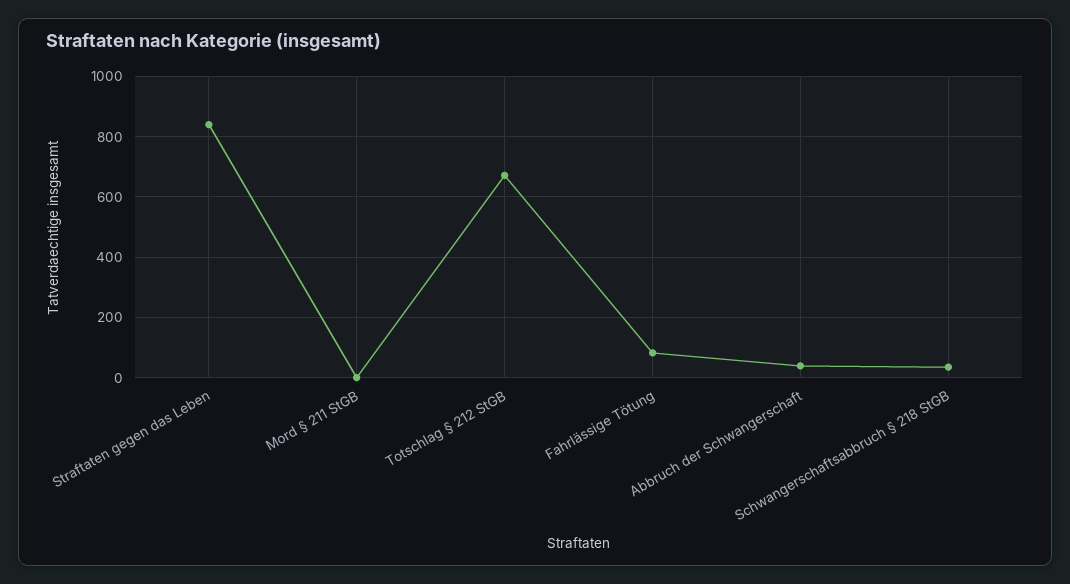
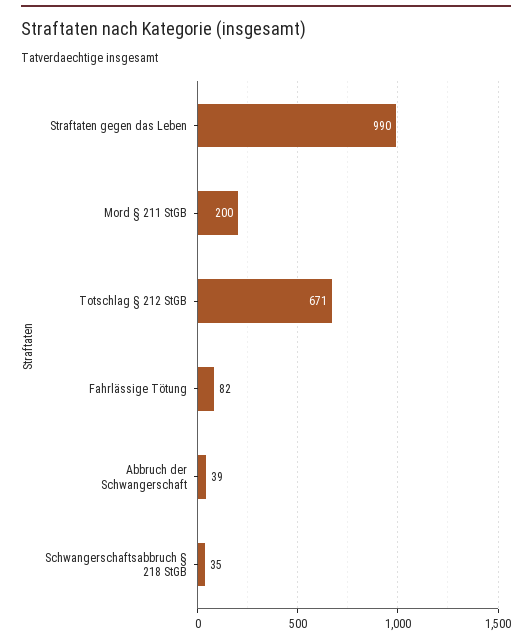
  {
-   "Straftaten gegen das Leben": 840,
+   "Straftaten gegen das Leben": 990,
-   "Mord § 211 StGB": 0,
+   "Mord § 211 StGB": 200,
    "Totschlag § 212 StGB": 671,
    "Fahrlässige Tötung": 82,
    "Abbruch der Schwangerschaft": 39,
    "Schwangerschaftsabbruch § 218 StGB": 35
  }

